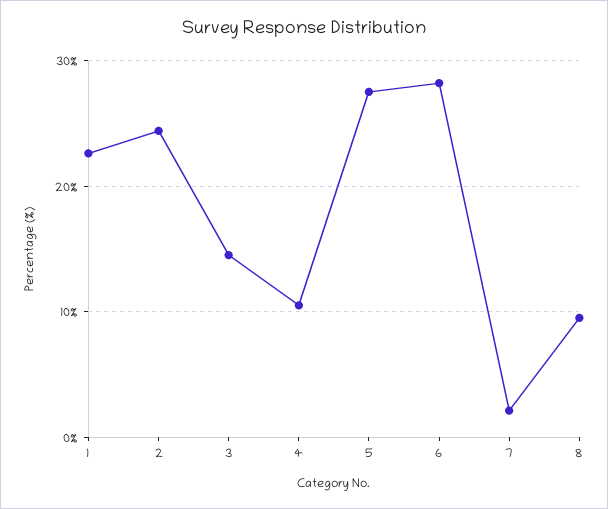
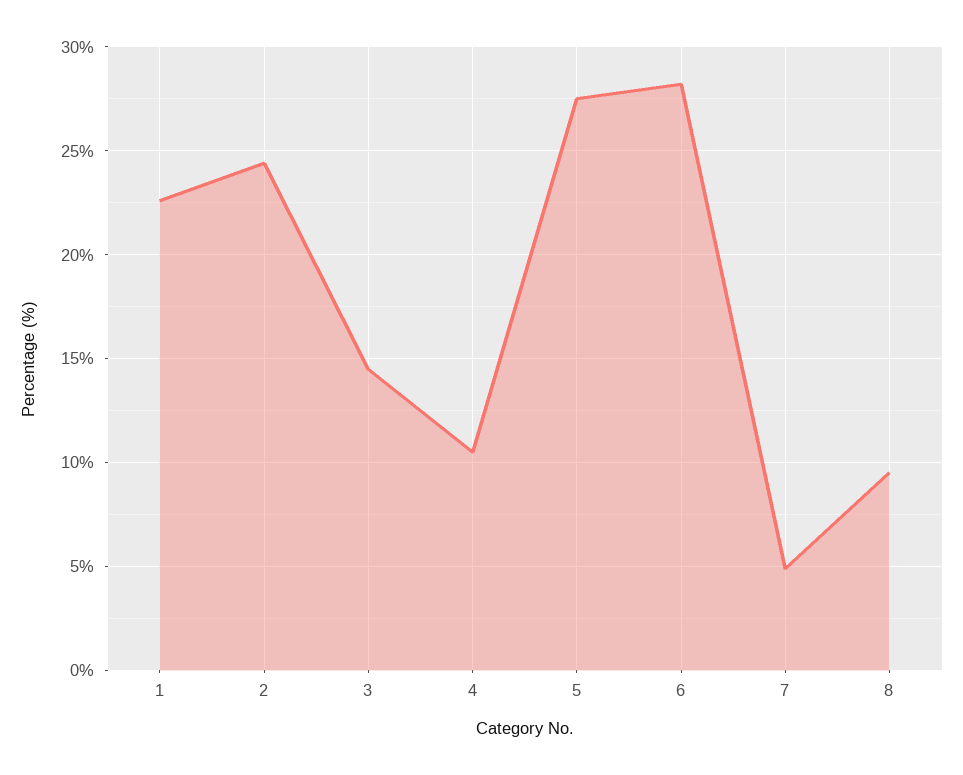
  {
    "1": 22.5,
    "2": 24.5,
    "3": 14.5,
    "4": 10.5,
    "5": 27.5,
    "6": 28,
-   "7": 2,
+   "7": 5,
    "8": 9.5
  }

